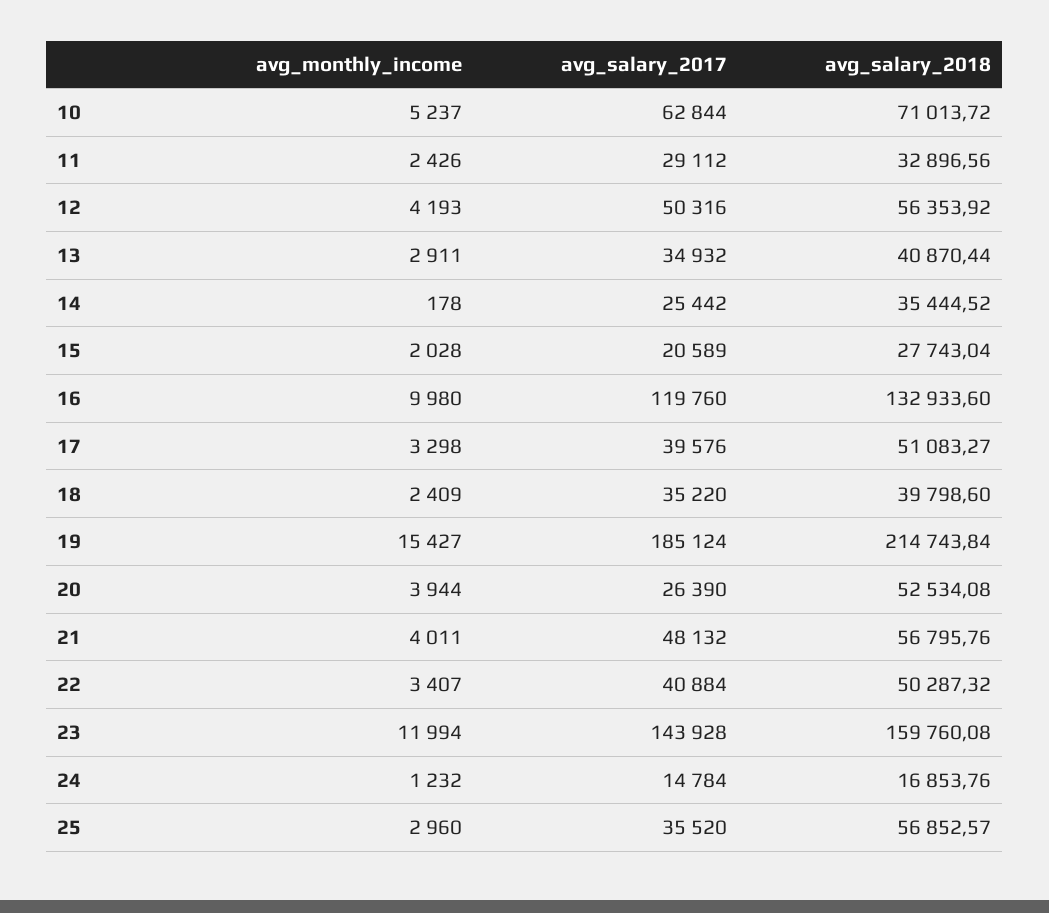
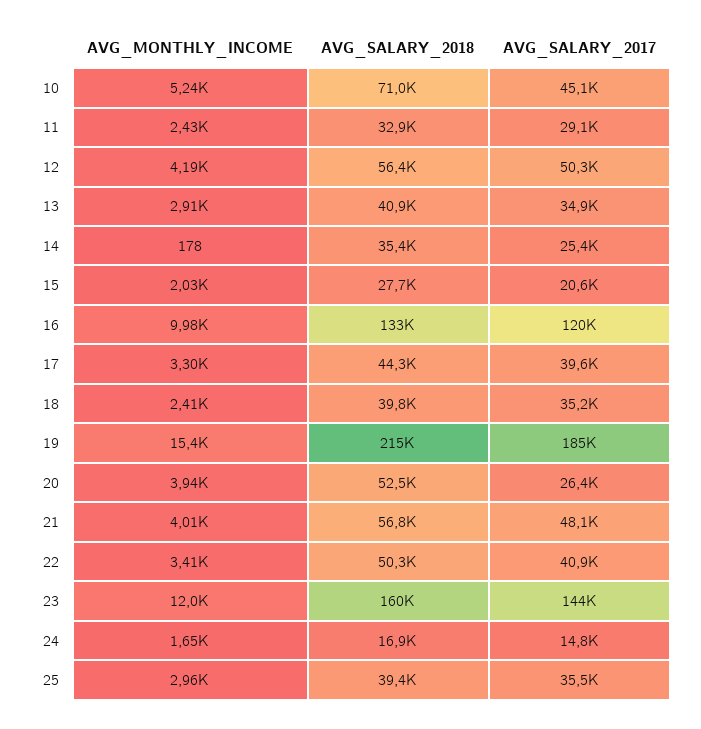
  {
    "avg_monthly_income": {
      "10": 5237,
      "11": 2426,
      "12": 4193,
      "13": 2911,
      "14": 178,
      "15": 2028,
      "16": 9980,
      "17": 3298,
      "18": 2409,
      "19": 15427,
      "20": 3944,
      "21": 4011,
      "22": 3407,
      "23": 11994,
-     "24": 1232,
+     "24": 1650,
      "25": 2960
    },
    "avg_salary_2017": {
-     "10": 62844,
+     "10": 45100,
      "11": 29112,
      "12": 50316,
      "13": 34932,
      "14": 25442,
      "15": 20589,
      "16": 119760,
      "17": 39576,
      "18": 35220,
      "19": 185124,
      "20": 26390,
      "21": 48132,
      "22": 40884,
      "23": 143928,
      "24": 14784,
      "25": 35520
    },
    "avg_salary_2018": {
      "10": 71013.72,
      "11": 32896.56,
      "12": 56353.92,
      "13": 40870.44,
      "14": 35444.52,
      "15": 27743.04,
      "16": 132933.6,
-     "17": 51083.27,
+     "17": 44300,
      "18": 39798.6,
      "19": 214743.84,
      "20": 52534.08,
      "21": 56795.76,
      "22": 50287.32,
      "23": 159760.08,
      "24": 16853.76,
-     "25": 56852.57
+     "25": 39400
    }
  }

